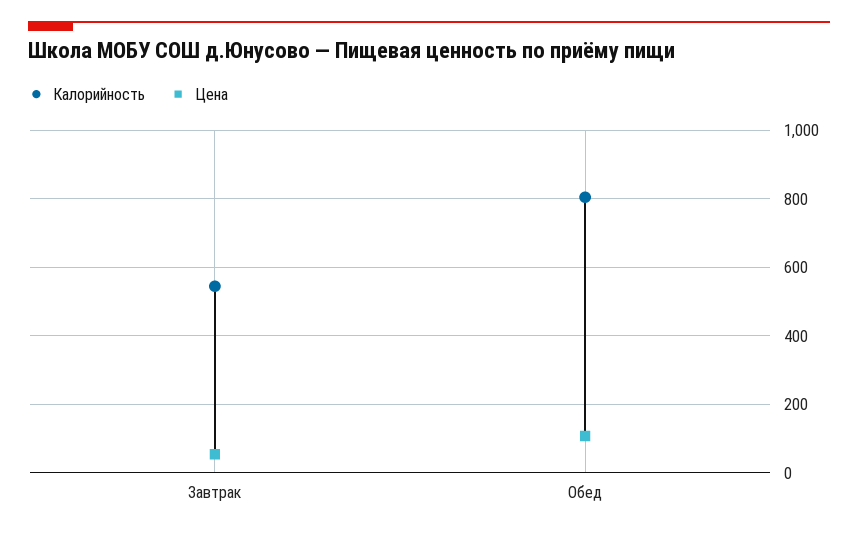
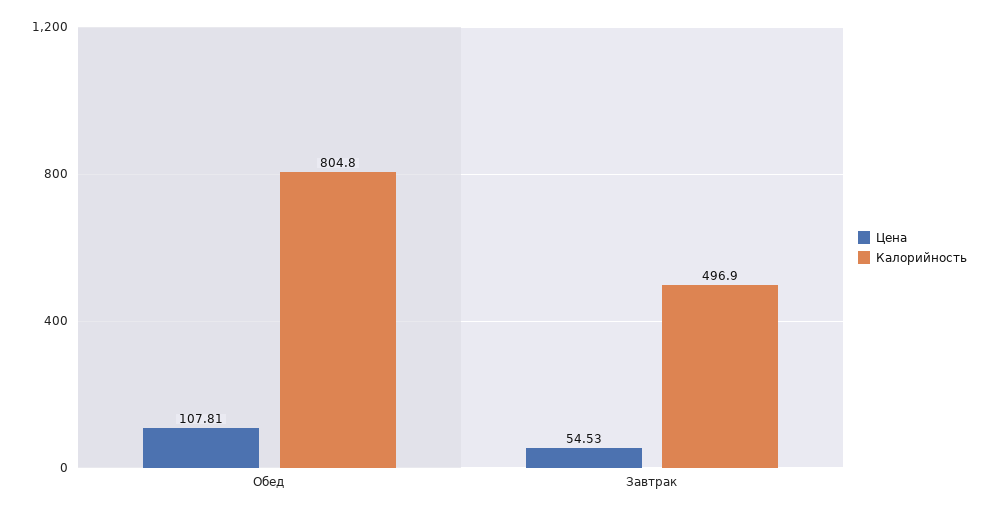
  {
    "Калорийность": {
-     "Завтрак": 540,
+     "Завтрак": 496.9,
      "Обед": 804.8
    },
    "Цена": {
      "Завтрак": 54.53,
      "Обед": 107.81
    }
  }

